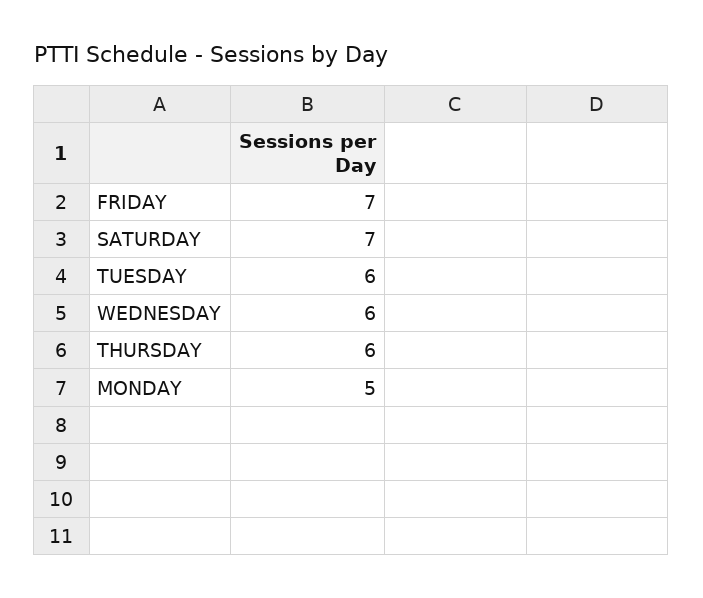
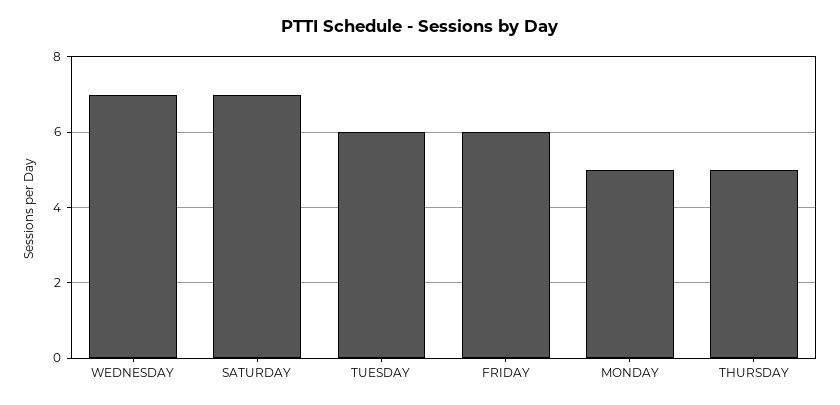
  {
-   "FRIDAY": 7,
+   "FRIDAY": 6,
    "SATURDAY": 7,
    "TUESDAY": 6,
-   "WEDNESDAY": 6,
+   "WEDNESDAY": 7,
-   "THURSDAY": 6,
+   "THURSDAY": 5,
    "MONDAY": 5
  }

